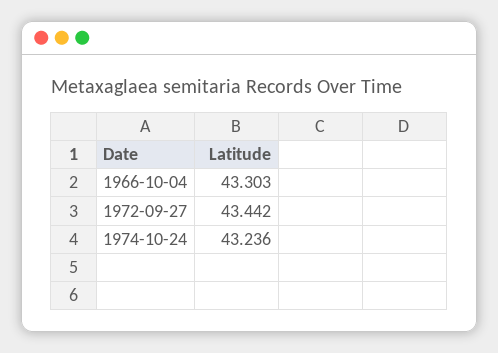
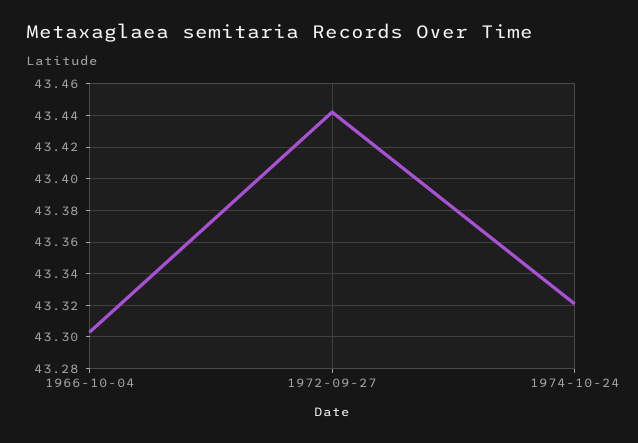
  {
    "1966-10-04": 43.303,
    "1972-09-27": 43.442,
-   "1974-10-24": 43.236
+   "1974-10-24": 43.32
  }

